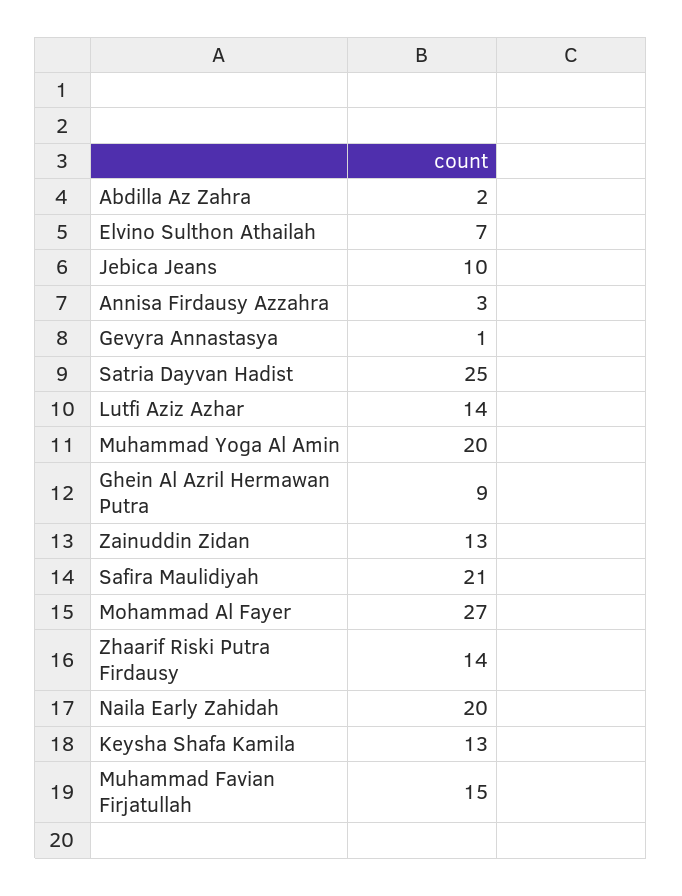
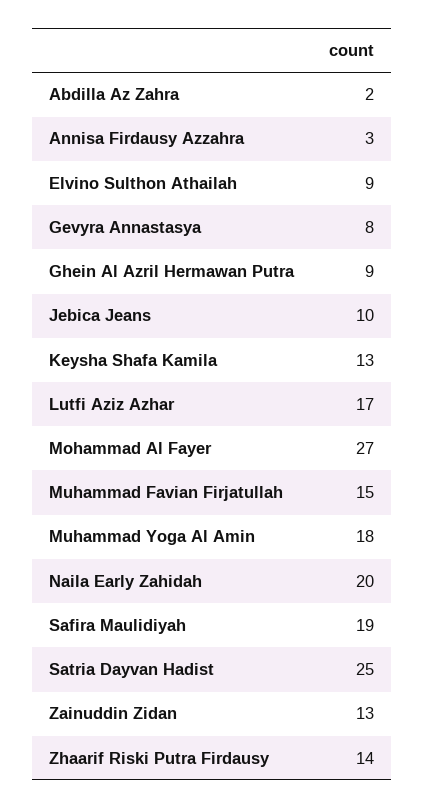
  {
    "Abdilla Az Zahra": 2,
-   "Elvino Sulthon Athailah": 7,
+   "Elvino Sulthon Athailah": 9,
    "Jebica Jeans": 10,
    "Annisa Firdausy Azzahra": 3,
-   "Gevyra Annastasya": 1,
+   "Gevyra Annastasya": 8,
    "Satria Dayvan Hadist": 25,
-   "Lutfi Aziz Azhar": 14,
+   "Lutfi Aziz Azhar": 17,
-   "Muhammad Yoga Al Amin": 20,
+   "Muhammad Yoga Al Amin": 18,
    "Ghein Al Azril Hermawan Putra": 9,
    "Zainuddin Zidan": 13,
-   "Safira Maulidiyah": 21,
+   "Safira Maulidiyah": 19,
    "Mohammad Al Fayer": 27,
    "Zhaarif Riski Putra Firdausy": 14,
    "Naila Early Zahidah": 20,
    "Keysha Shafa Kamila": 13,
    "Muhammad Favian Firjatullah": 15
  }

